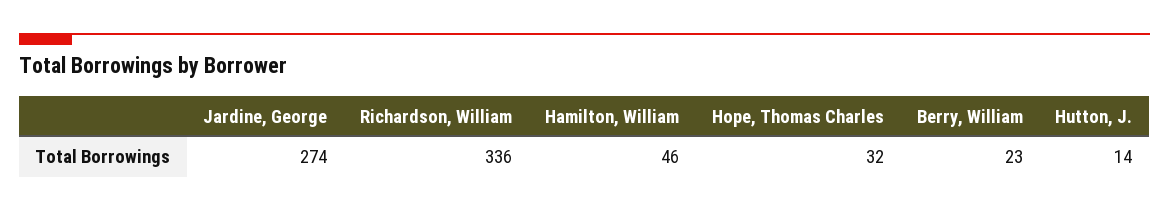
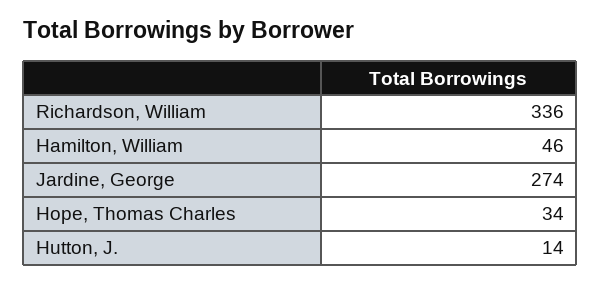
  {
    "Jardine, George": 274,
    "Richardson, William": 336,
    "Hamilton, William": 46,
-   "Hope, Thomas Charles": 32,
+   "Hope, Thomas Charles": 34,
-   "Berry, William": 23,
    "Hutton, J.": 14
  }

